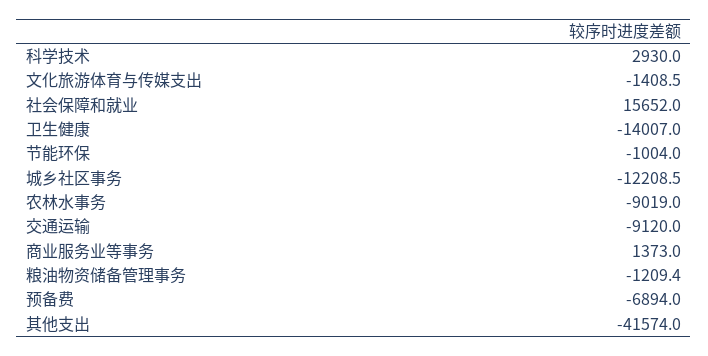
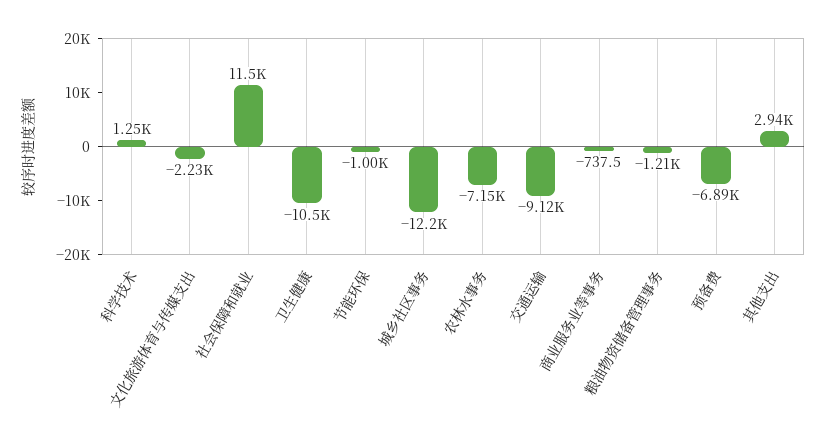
  {
-   "科学技术": 2930,
+   "科学技术": 1250,
-   "文化旅游体育与传媒支出": -1408.5,
+   "文化旅游体育与传媒支出": -2230,
-   "社会保障和就业": 15652,
+   "社会保障和就业": 11500,
-   "卫生健康": -14007,
+   "卫生健康": -10500,
    "节能环保": -1004,
    "城乡社区事务": -12208.5,
-   "农林水事务": -9019,
+   "农林水事务": -7150,
    "交通运输": -9120,
-   "商业服务业等事务": 1373,
+   "商业服务业等事务": -737.5,
    "粮油物资储备管理事务": -1209.4,
    "预备费": -6894,
-   "其他支出": -41574
+   "其他支出": 2940
  }

